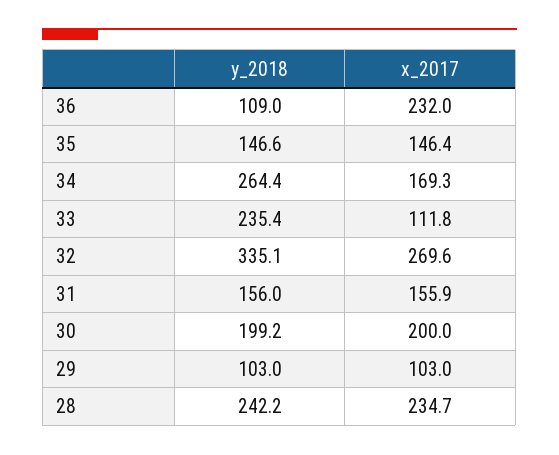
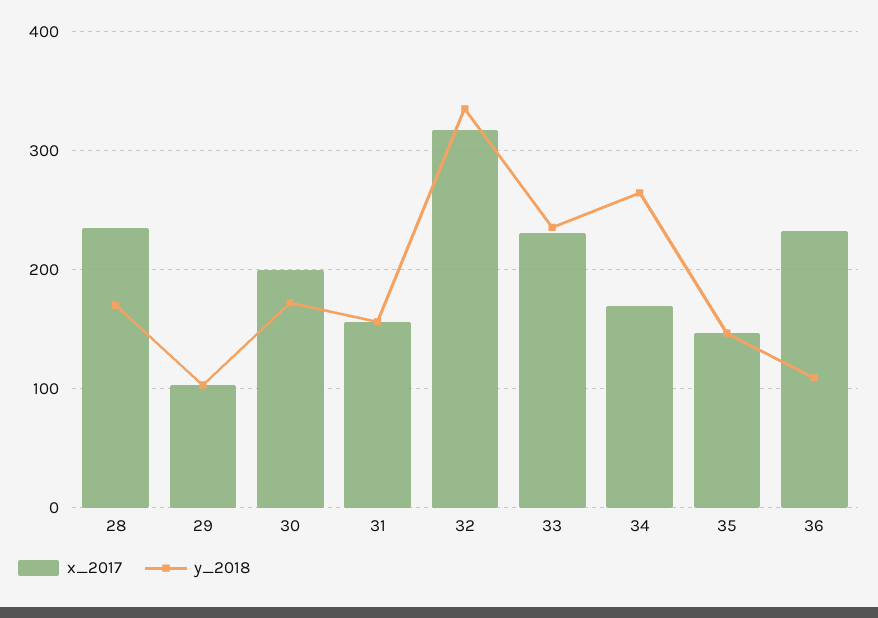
  {
    "y_2018": {
      "36": 109,
      "35": 146.6,
      "34": 264.4,
      "33": 235.4,
      "32": 335.1,
      "31": 156,
-     "30": 199.2,
+     "30": 170,
      "29": 103,
-     "28": 242.2
+     "28": 170
    },
    "x_2017": {
      "36": 232,
      "35": 146.4,
      "34": 169.3,
-     "33": 111.8,
+     "33": 230,
-     "32": 269.6,
+     "32": 320,
      "31": 155.9,
      "30": 200,
      "29": 103,
      "28": 234.7
    }
  }

